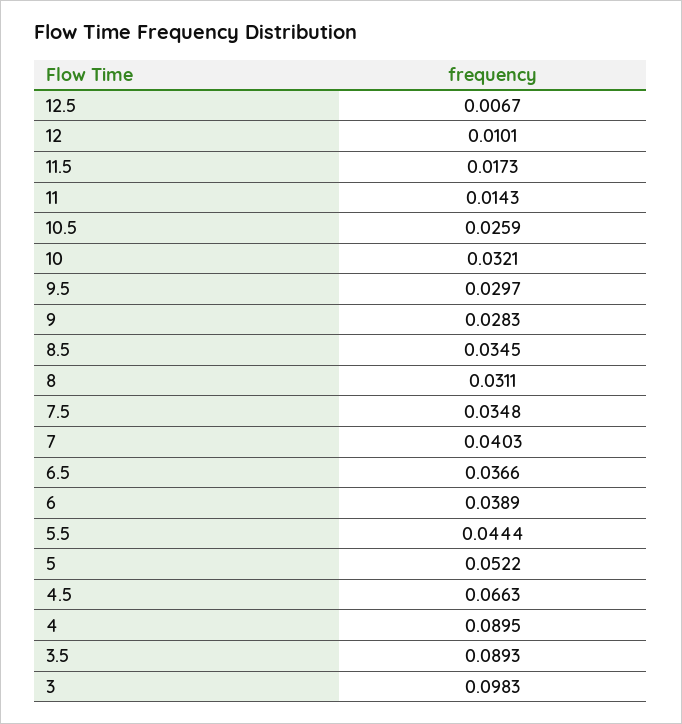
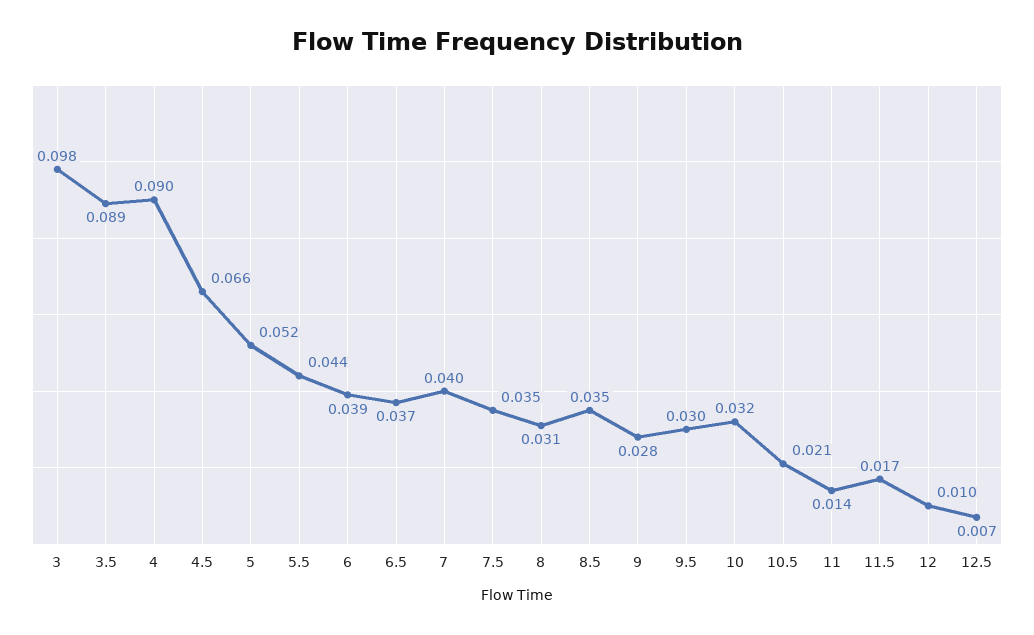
  {
    "12.5": 0.0067,
    "12": 0.0101,
    "11.5": 0.0173,
    "11": 0.0143,
-   "10.5": 0.0259,
+   "10.5": 0.021,
    "10": 0.0321,
    "9.5": 0.0297,
    "9": 0.0283,
    "8.5": 0.0345,
    "8": 0.0311,
    "7.5": 0.0348,
    "7": 0.0403,
    "6.5": 0.0366,
    "6": 0.0389,
    "5.5": 0.0444,
    "5": 0.0522,
    "4.5": 0.0663,
    "4": 0.0895,
    "3.5": 0.0893,
    "3": 0.0983
  }

